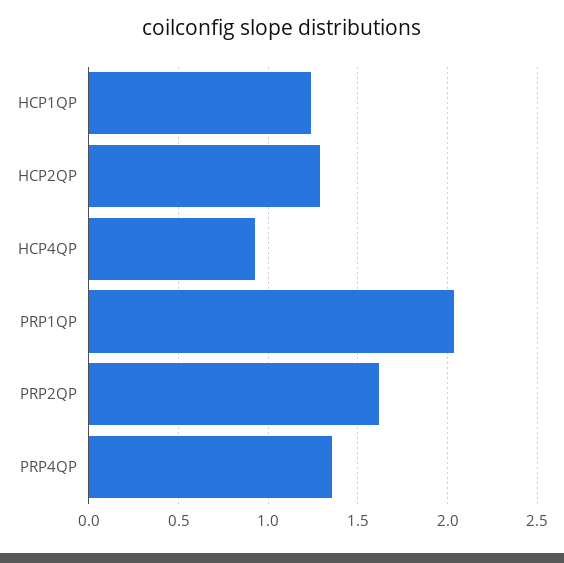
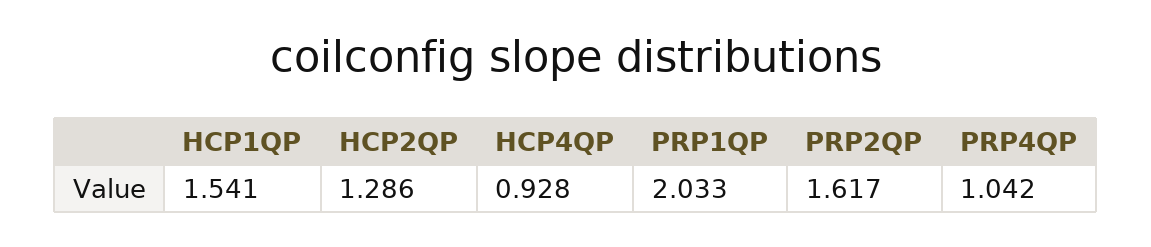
  {
-   "HCP1QP": 1.25,
+   "HCP1QP": 1.541,
    "HCP2QP": 1.286,
    "HCP4QP": 0.928,
    "PRP1QP": 2.033,
    "PRP2QP": 1.617,
-   "PRP4QP": 1.35
+   "PRP4QP": 1.042
  }

